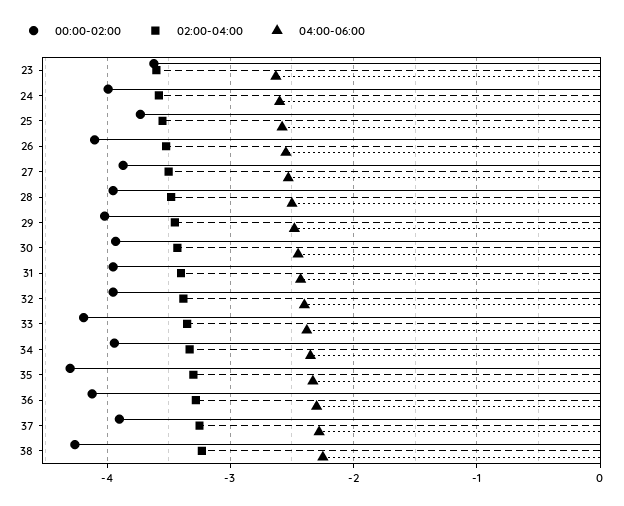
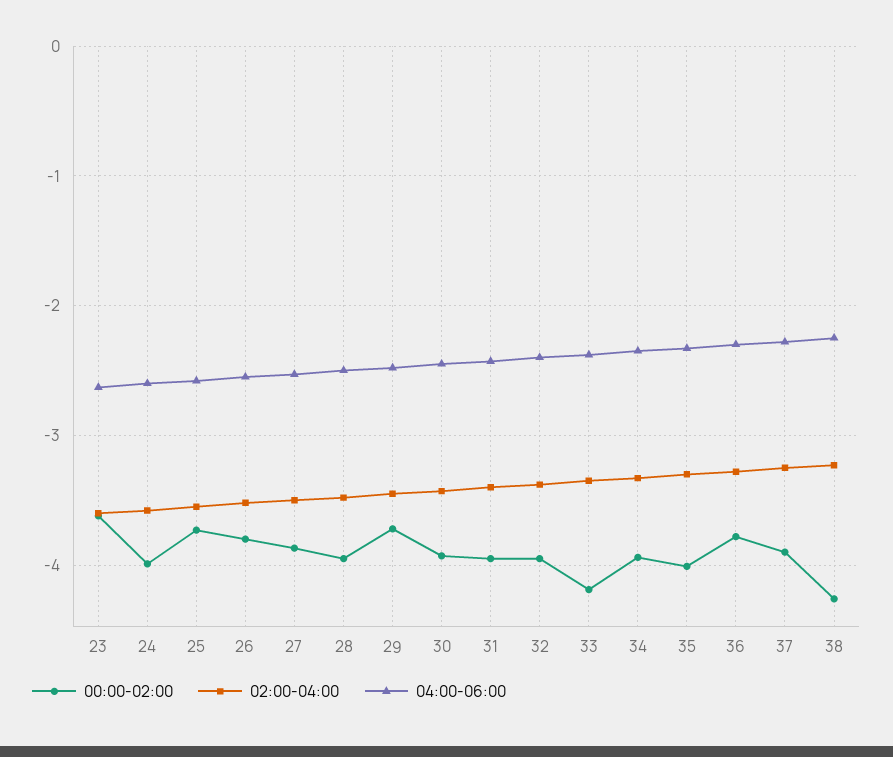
  {
    "00:00-02:00": {
      "23": -3.6,
      "24": -4,
      "25": -3.7,
-     "26": -4.1,
+     "26": -3.8,
      "27": -3.9,
      "28": -4,
-     "29": -4,
+     "29": -3.7,
      "30": -3.9,
      "31": -4,
      "32": -4,
      "33": -4.2,
      "34": -3.9,
-     "35": -4.3,
+     "35": -4,
-     "36": -4.1,
+     "36": -3.8,
      "37": -3.9,
      "38": -4.3
    },
    "02:00-04:00": {
      "23": -3.6,
      "24": -3.6,
      "25": -3.6,
      "26": -3.5,
      "27": -3.5,
      "28": -3.5,
      "29": -3.5,
      "30": -3.4,
      "31": -3.4,
      "32": -3.4,
      "33": -3.4,
      "34": -3.3,
      "35": -3.3,
      "36": -3.3,
      "37": -3.3,
      "38": -3.2
    },
    "04:00-06:00": {
      "23": -2.6,
      "24": -2.6,
      "25": -2.6,
      "26": -2.6,
      "27": -2.5,
      "28": -2.5,
      "29": -2.5,
      "30": -2.5,
      "31": -2.4,
      "32": -2.4,
      "33": -2.4,
      "34": -2.4,
      "35": -2.3,
      "36": -2.3,
      "37": -2.3,
      "38": -2.3
    }
  }

